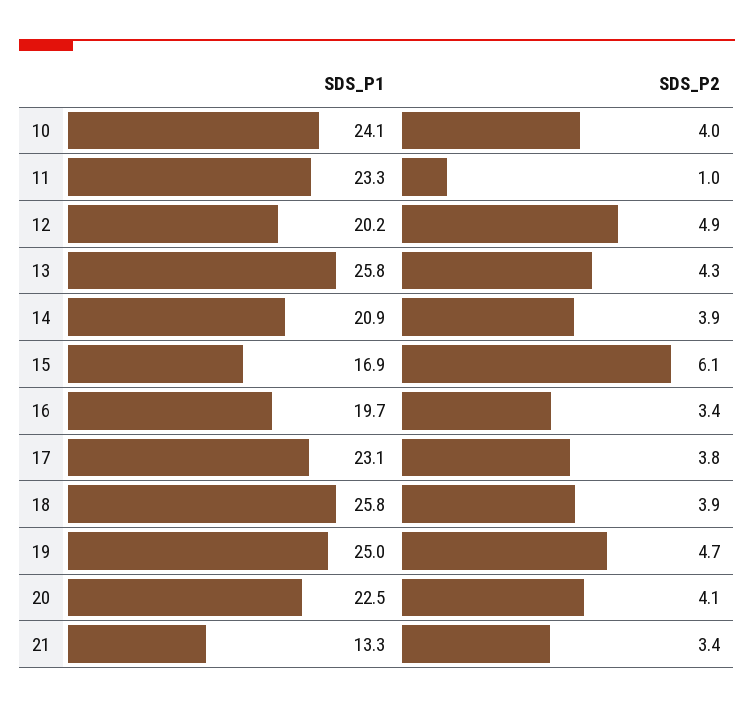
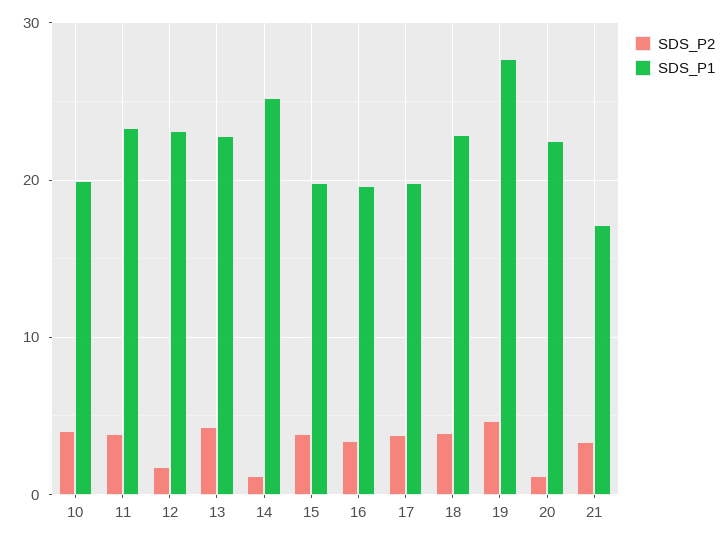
  {
    "SDS_P1": {
-     "10": 24.1,
+     "10": 20,
      "11": 23.3,
-     "12": 20.2,
+     "12": 23,
-     "13": 25.8,
+     "13": 23,
-     "14": 20.9,
+     "14": 25,
-     "15": 16.9,
+     "15": 20,
      "16": 19.7,
-     "17": 23.1,
+     "17": 20,
-     "18": 25.8,
+     "18": 23,
-     "19": 25,
+     "19": 28,
      "20": 22.5,
-     "21": 13.3
+     "21": 17
    },
    "SDS_P2": {
      "10": 4,
-     "11": 1,
+     "11": 4,
-     "12": 4.9,
+     "12": 2,
      "13": 4.3,
-     "14": 3.9,
+     "14": 1,
-     "15": 6.1,
+     "15": 4,
      "16": 3.4,
      "17": 3.8,
      "18": 3.9,
      "19": 4.7,
-     "20": 4.1,
+     "20": 1,
      "21": 3.4
    }
  }

